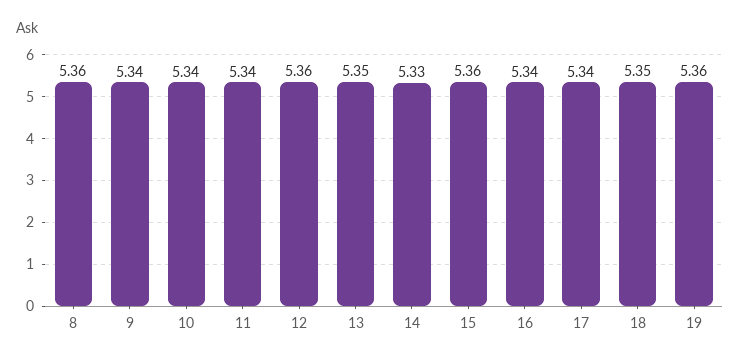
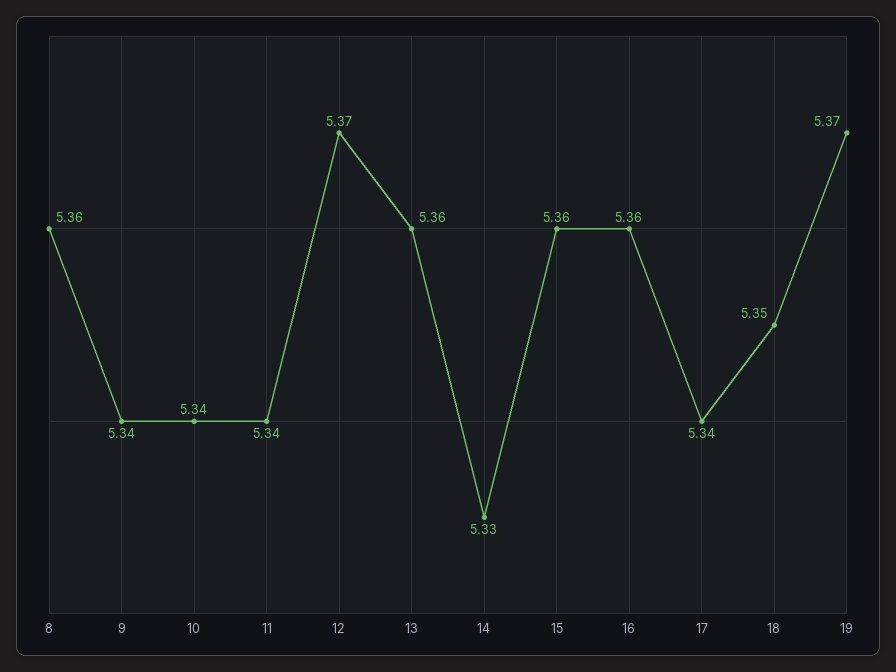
  {
    "8": 5.36,
    "9": 5.34,
    "10": 5.34,
    "11": 5.34,
-   "12": 5.36,
+   "12": 5.37,
-   "13": 5.35,
+   "13": 5.36,
    "14": 5.33,
    "15": 5.36,
-   "16": 5.34,
+   "16": 5.36,
    "17": 5.34,
    "18": 5.35,
-   "19": 5.36
+   "19": 5.37
  }

